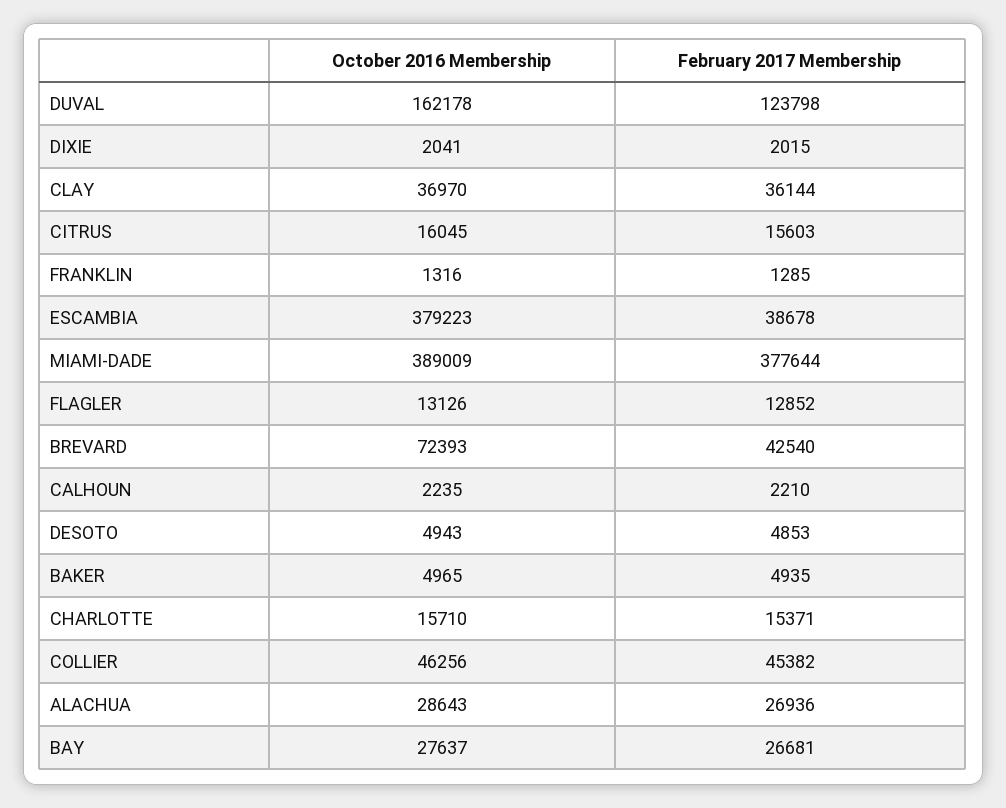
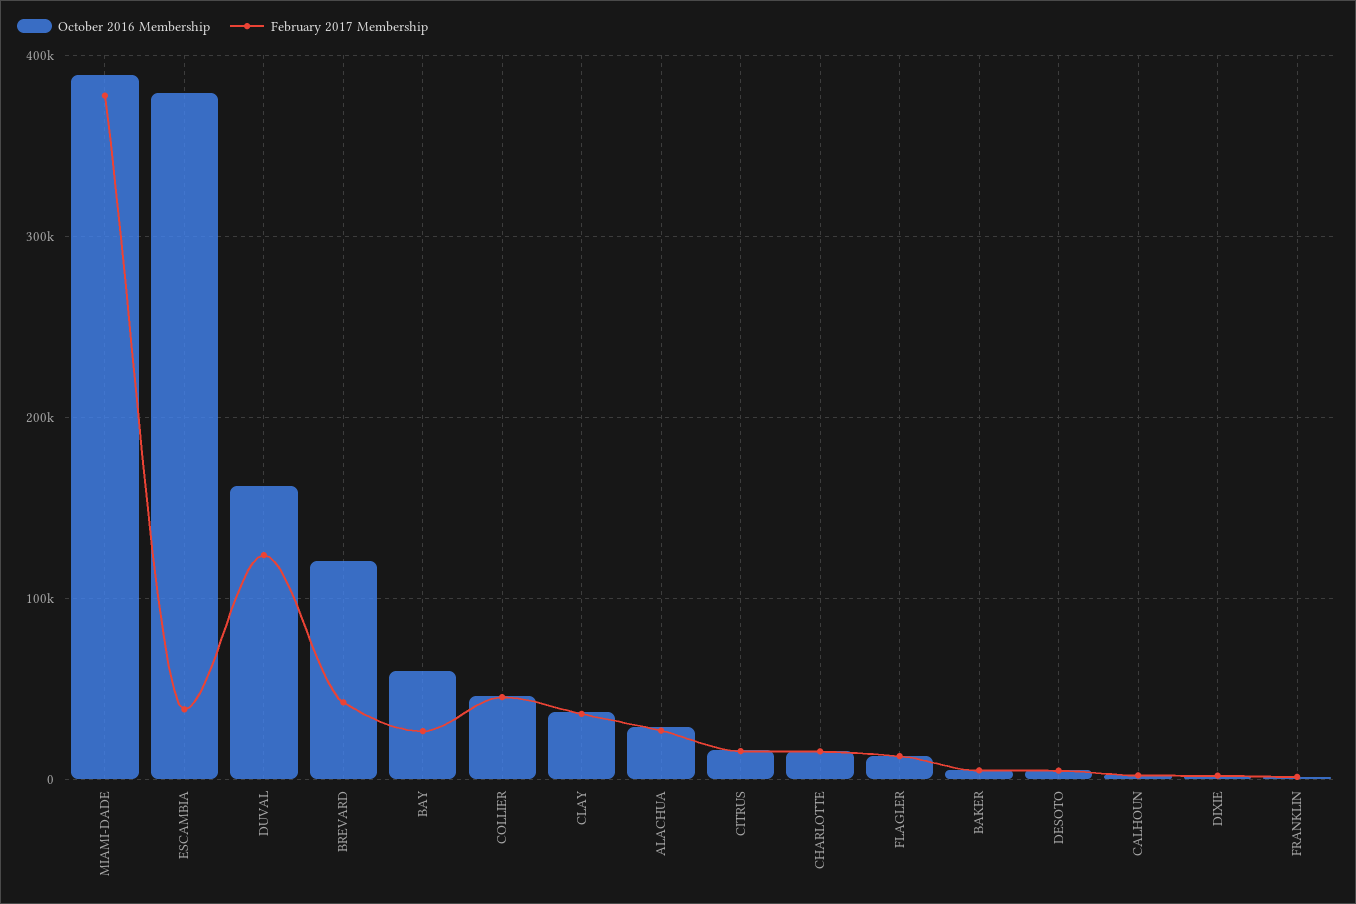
  {
    "October 2016 Membership": {
      "DUVAL": 162178,
      "DIXIE": 2041,
      "CLAY": 36970,
      "CITRUS": 16045,
      "FRANKLIN": 1316,
      "ESCAMBIA": 379223,
      "MIAMI-DADE": 389009,
      "FLAGLER": 13126,
-     "BREVARD": 72393,
+     "BREVARD": 120000,
      "CALHOUN": 2235,
      "DESOTO": 4943,
      "BAKER": 4965,
      "CHARLOTTE": 15710,
      "COLLIER": 46256,
      "ALACHUA": 28643,
-     "BAY": 27637
+     "BAY": 60000
    },
    "February 2017 Membership": {
      "DUVAL": 123798,
      "DIXIE": 2015,
      "CLAY": 36144,
      "CITRUS": 15603,
      "FRANKLIN": 1285,
      "ESCAMBIA": 38678,
      "MIAMI-DADE": 377644,
      "FLAGLER": 12852,
      "BREVARD": 42540,
      "CALHOUN": 2210,
      "DESOTO": 4853,
      "BAKER": 4935,
      "CHARLOTTE": 15371,
      "COLLIER": 45382,
      "ALACHUA": 26936,
      "BAY": 26681
    }
  }

